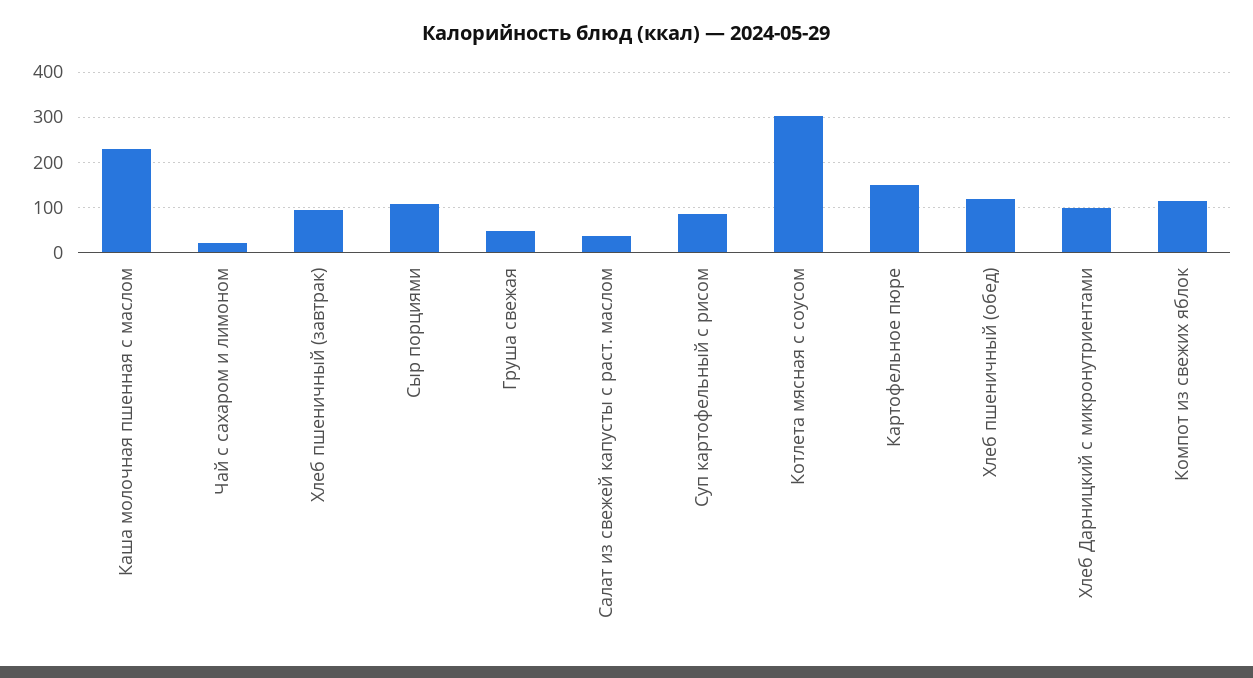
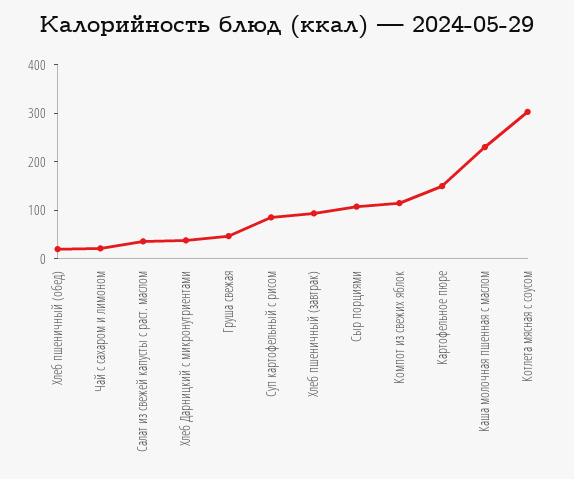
  {
    "Каша молочная пшенная с маслом": 240,
    "Чай с сахаром и лимоном": 20,
    "Хлеб пшеничный (завтрак)": 100,
    "Сыр порциями": 100,
    "Груша свежая": 40,
    "Салат из свежей капусты с раст. маслом": 40,
    "Суп картофельный с рисом": 80,
    "Котлета мясная с соусом": 300,
    "Картофельное пюре": 160,
-   "Хлеб пшеничный (обед)": 120,
+   "Хлеб пшеничный (обед)": 20,
-   "Хлеб Дарницкий с микронутриентами": 100,
+   "Хлеб Дарницкий с микронутриентами": 40,
    "Компот из свежих яблок": 120
  }

